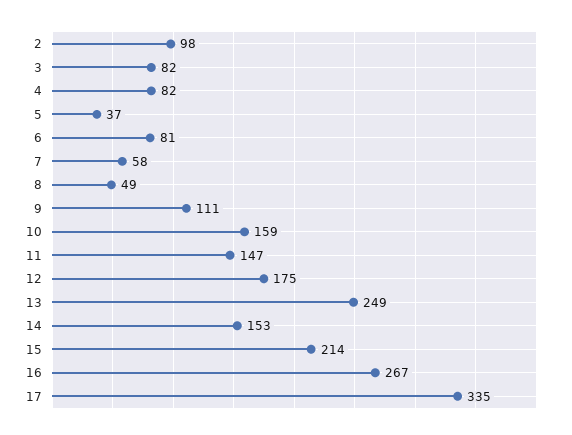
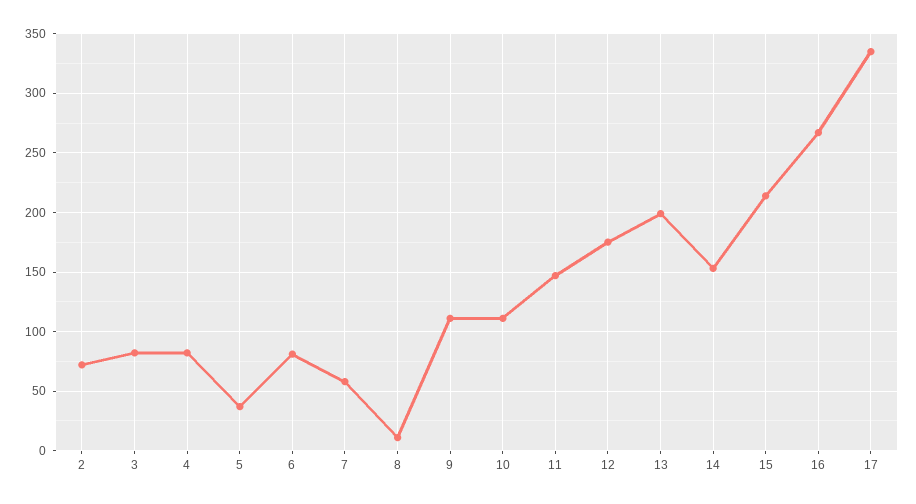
  {
-   "2": 98,
+   "2": 70,
    "3": 82,
    "4": 82,
    "5": 37,
    "6": 81,
    "7": 58,
-   "8": 49,
+   "8": 10,
    "9": 111,
-   "10": 159,
+   "10": 110,
    "11": 147,
    "12": 175,
-   "13": 249,
+   "13": 200,
    "14": 153,
    "15": 214,
    "16": 267,
    "17": 335
  }

